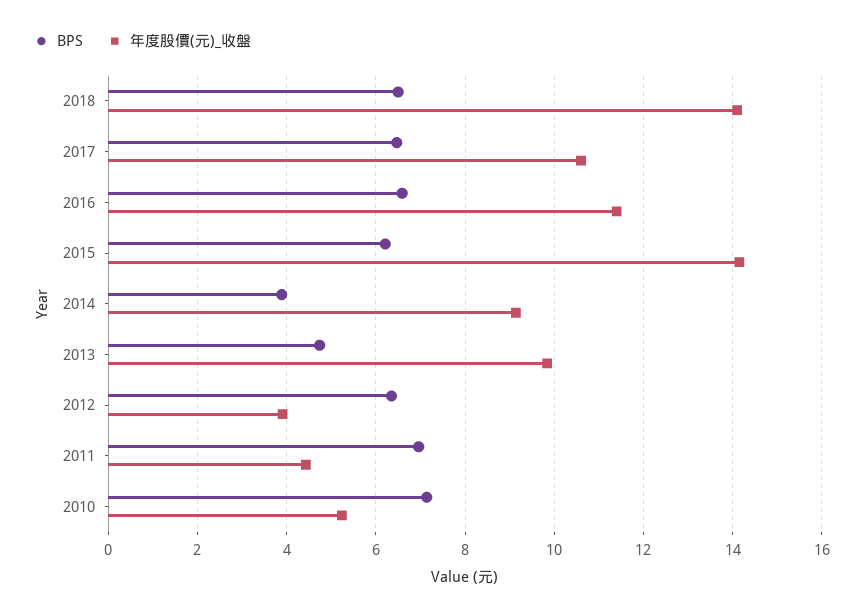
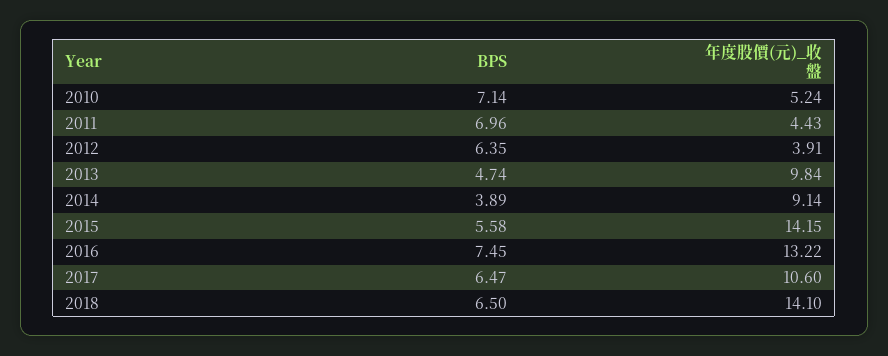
  {
    "BPS": {
      "2018": 6.5,
      "2017": 6.47,
-     "2016": 6.6,
+     "2016": 7.45,
-     "2015": 6.2,
+     "2015": 5.58,
      "2014": 3.89,
      "2013": 4.74,
      "2012": 6.35,
      "2011": 6.96,
      "2010": 7.14
    },
    "年度股價(元)_收盤": {
      "2018": 14.1,
      "2017": 10.6,
-     "2016": 11.4,
+     "2016": 13.22,
      "2015": 14.15,
      "2014": 9.14,
      "2013": 9.84,
      "2012": 3.91,
      "2011": 4.43,
      "2010": 5.24
    }
  }

